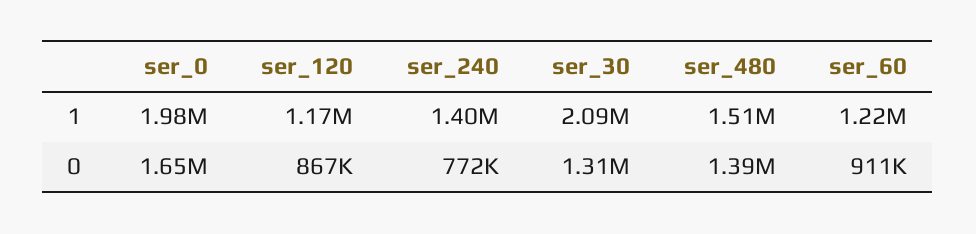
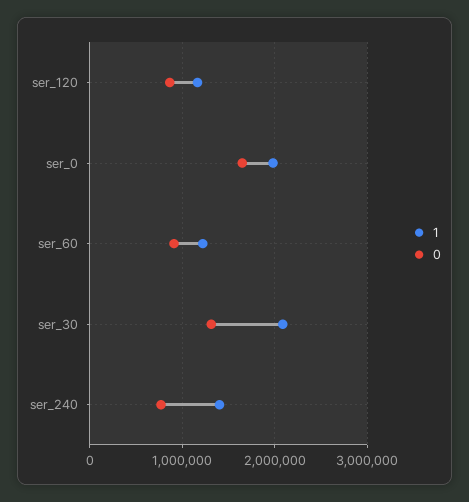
  {
    "1": {
      "ser_0": 1980000,
      "ser_120": 1170000,
      "ser_240": 1400000,
      "ser_30": 2090000,
-     "ser_480": 1510000,
      "ser_60": 1220000
    },
    "0": {
      "ser_0": 1650000,
      "ser_120": 867000,
      "ser_240": 772000,
      "ser_30": 1310000,
-     "ser_480": 1390000,
      "ser_60": 911000
    }
  }

